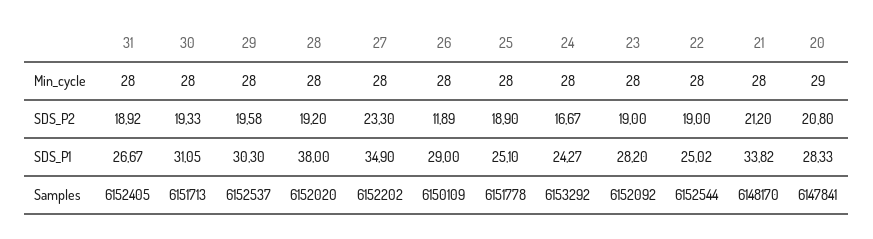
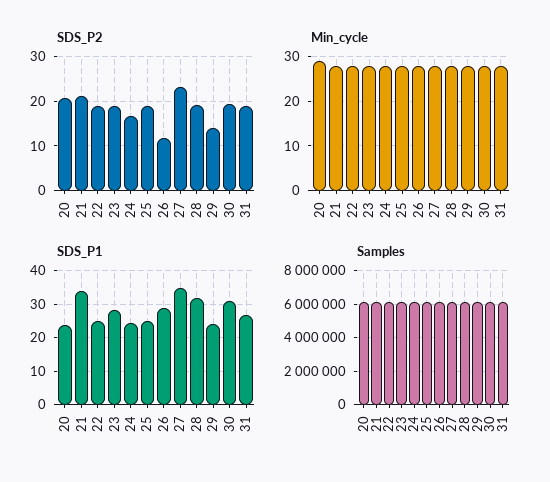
  {
    "Min_cycle": {
      "31": 28,
      "30": 28,
      "29": 28,
      "28": 28,
      "27": 28,
      "26": 28,
      "25": 28,
      "24": 28,
      "23": 28,
      "22": 28,
      "21": 28,
      "20": 29
    },
    "SDS_P2": {
      "31": 18.92,
      "30": 19.33,
-     "29": 19.58,
+     "29": 14,
      "28": 19.2,
      "27": 23.3,
      "26": 11.89,
      "25": 18.9,
      "24": 16.67,
      "23": 19,
      "22": 19,
      "21": 21.2,
      "20": 20.8
    },
    "SDS_P1": {
      "31": 26.67,
      "30": 31.05,
-     "29": 30.3,
+     "29": 24,
-     "28": 38,
+     "28": 32,
      "27": 34.9,
      "26": 29,
      "25": 25.1,
      "24": 24.27,
      "23": 28.2,
      "22": 25.02,
      "21": 33.82,
-     "20": 28.33
+     "20": 24
    },
    "Samples": {
      "31": 6152405,
      "30": 6151713,
      "29": 6152537,
      "28": 6152020,
      "27": 6152202,
      "26": 6150109,
      "25": 6151778,
      "24": 6153292,
      "23": 6152092,
      "22": 6152544,
      "21": 6148170,
      "20": 6147841
    }
  }

